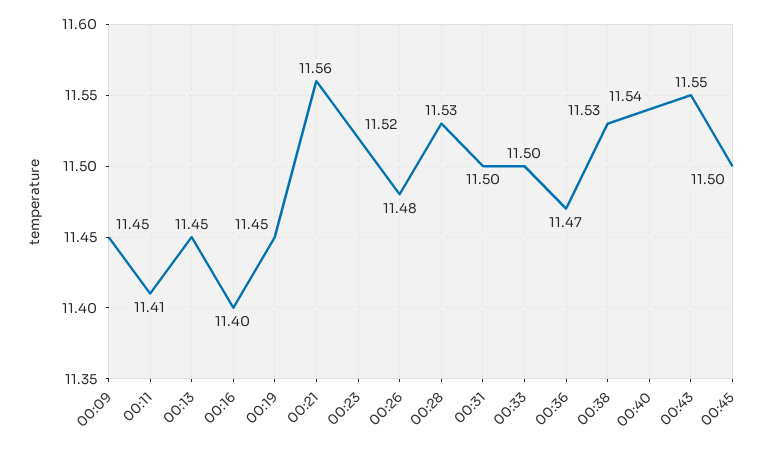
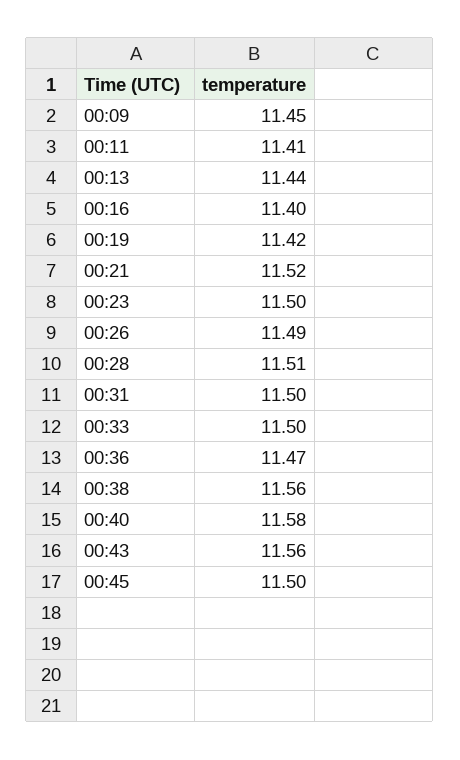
  {
    "00:09": 11.45,
    "00:11": 11.41,
-   "00:13": 11.45,
+   "00:13": 11.44,
    "00:16": 11.4,
-   "00:19": 11.45,
+   "00:19": 11.42,
-   "00:21": 11.56,
+   "00:21": 11.52,
-   "00:23": 11.52,
+   "00:23": 11.5,
-   "00:26": 11.48,
+   "00:26": 11.49,
-   "00:28": 11.53,
+   "00:28": 11.51,
    "00:31": 11.5,
    "00:33": 11.5,
    "00:36": 11.47,
-   "00:38": 11.53,
+   "00:38": 11.56,
-   "00:40": 11.54,
+   "00:40": 11.58,
-   "00:43": 11.55,
+   "00:43": 11.56,
    "00:45": 11.5
  }

